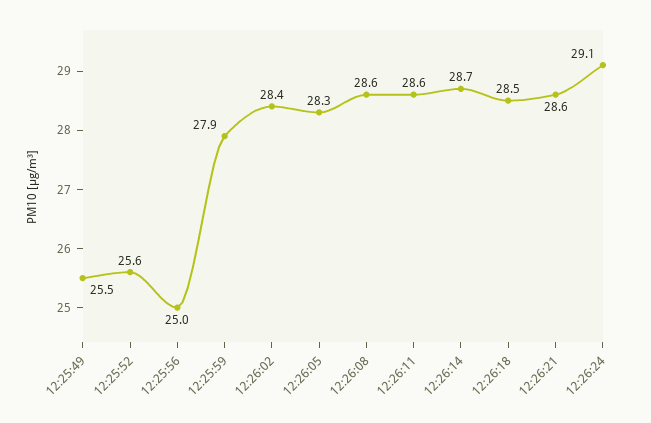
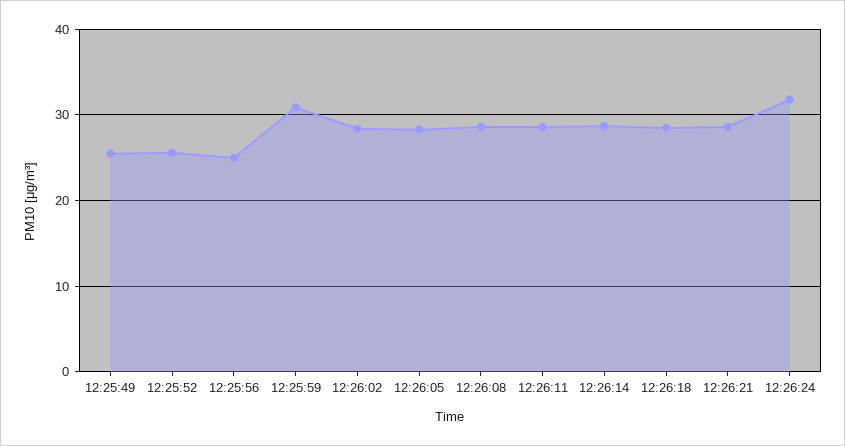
  {
    "12:25:49": 25.5,
    "12:25:52": 25.6,
    "12:25:56": 25,
-   "12:25:59": 27.9,
+   "12:25:59": 31,
    "12:26:02": 28.4,
    "12:26:05": 28.3,
    "12:26:08": 28.6,
    "12:26:11": 28.6,
    "12:26:14": 28.7,
    "12:26:18": 28.5,
    "12:26:21": 28.6,
-   "12:26:24": 29.1
+   "12:26:24": 32
  }

